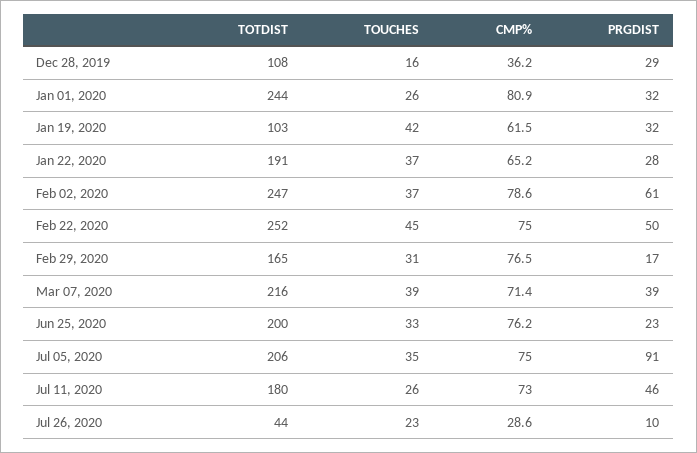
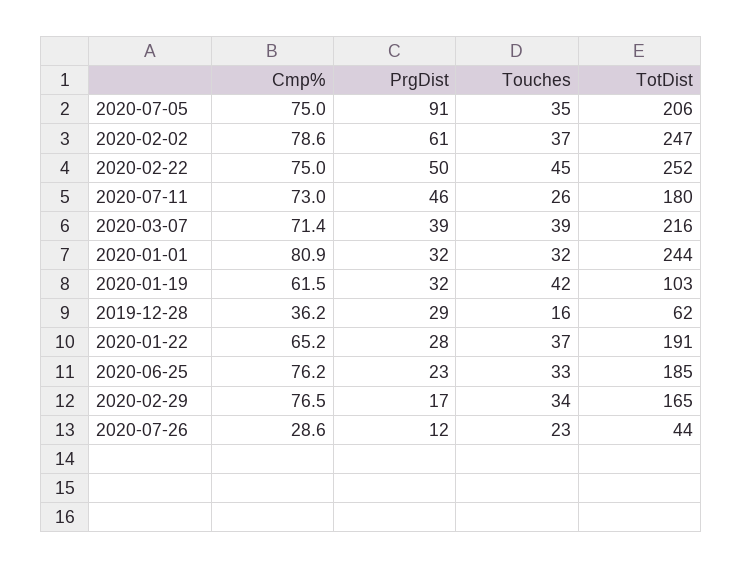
  {
    "TOTDIST": {
-     "Dec 28, 2019": 108,
+     "Dec 28, 2019": 62,
      "Jan 01, 2020": 244,
      "Jan 19, 2020": 103,
      "Jan 22, 2020": 191,
      "Feb 02, 2020": 247,
      "Feb 22, 2020": 252,
      "Feb 29, 2020": 165,
      "Mar 07, 2020": 216,
-     "Jun 25, 2020": 200,
+     "Jun 25, 2020": 185,
      "Jul 05, 2020": 206,
      "Jul 11, 2020": 180,
      "Jul 26, 2020": 44
    },
    "TOUCHES": {
      "Dec 28, 2019": 16,
-     "Jan 01, 2020": 26,
+     "Jan 01, 2020": 32,
      "Jan 19, 2020": 42,
      "Jan 22, 2020": 37,
      "Feb 02, 2020": 37,
      "Feb 22, 2020": 45,
-     "Feb 29, 2020": 31,
+     "Feb 29, 2020": 34,
      "Mar 07, 2020": 39,
      "Jun 25, 2020": 33,
      "Jul 05, 2020": 35,
      "Jul 11, 2020": 26,
      "Jul 26, 2020": 23
    },
    "CMP%": {
      "Dec 28, 2019": 36.2,
      "Jan 01, 2020": 80.9,
      "Jan 19, 2020": 61.5,
      "Jan 22, 2020": 65.2,
      "Feb 02, 2020": 78.6,
      "Feb 22, 2020": 75,
      "Feb 29, 2020": 76.5,
      "Mar 07, 2020": 71.4,
      "Jun 25, 2020": 76.2,
      "Jul 05, 2020": 75,
      "Jul 11, 2020": 73,
      "Jul 26, 2020": 28.6
    },
    "PRGDIST": {
      "Dec 28, 2019": 29,
      "Jan 01, 2020": 32,
      "Jan 19, 2020": 32,
      "Jan 22, 2020": 28,
      "Feb 02, 2020": 61,
      "Feb 22, 2020": 50,
      "Feb 29, 2020": 17,
      "Mar 07, 2020": 39,
      "Jun 25, 2020": 23,
      "Jul 05, 2020": 91,
      "Jul 11, 2020": 46,
-     "Jul 26, 2020": 10
+     "Jul 26, 2020": 12
    }
  }

